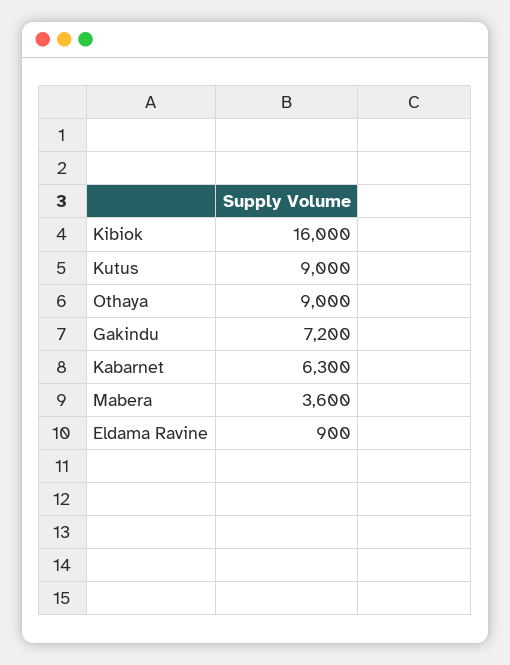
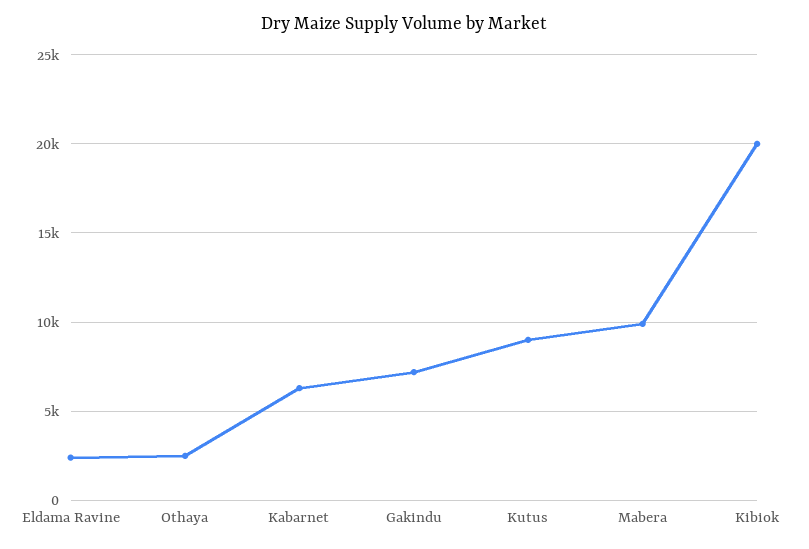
  {
-   "Kibiok": 16000,
+   "Kibiok": 20000,
    "Kutus": 9000,
-   "Othaya": 9000,
+   "Othaya": 2500,
    "Gakindu": 7200,
    "Kabarnet": 6300,
-   "Mabera": 3600,
+   "Mabera": 10000,
-   "Eldama Ravine": 900
+   "Eldama Ravine": 2500
  }

